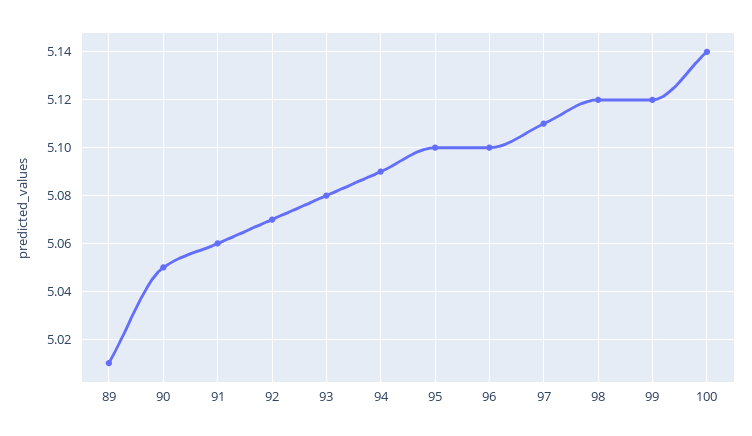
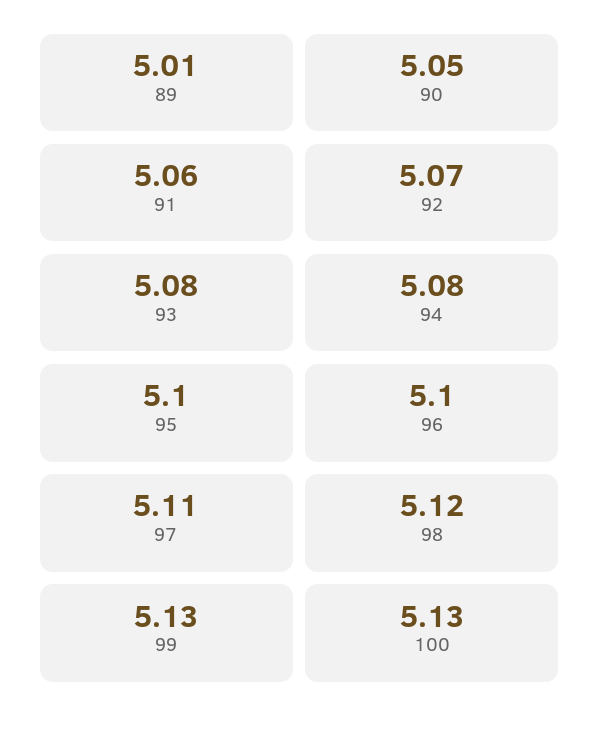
  {
    "89": 5.01,
    "90": 5.05,
    "91": 5.06,
    "92": 5.07,
    "93": 5.08,
-   "94": 5.09,
+   "94": 5.08,
    "95": 5.1,
    "96": 5.1,
    "97": 5.11,
    "98": 5.12,
-   "99": 5.12,
+   "99": 5.13,
-   "100": 5.14
+   "100": 5.13
  }

